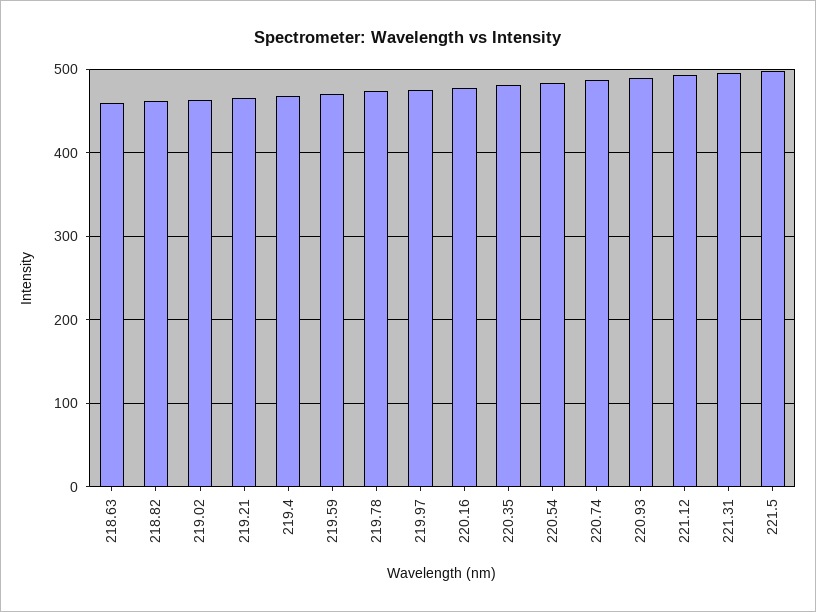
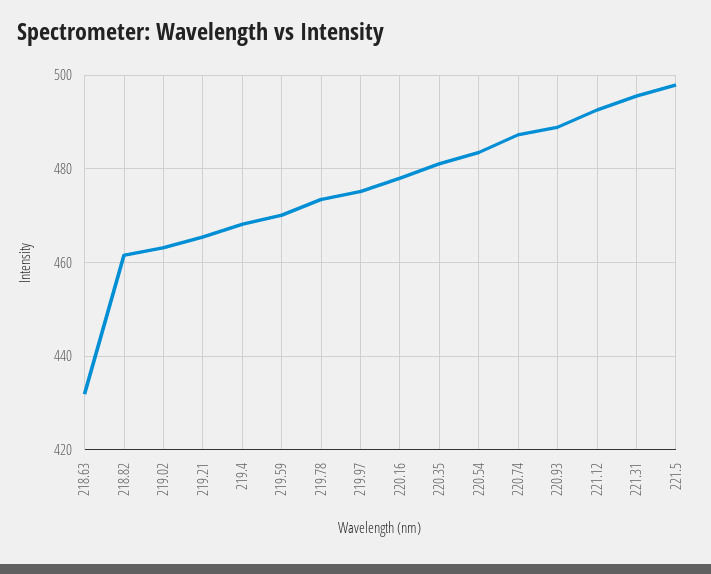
  {
-   "218.63": 460,
+   "218.63": 432,
    "218.82": 462,
    "219.02": 464,
    "219.21": 466,
    "219.4": 468,
    "219.59": 470,
    "219.78": 474,
    "219.97": 476,
    "220.16": 478,
    "220.35": 482,
    "220.54": 484,
    "220.74": 488,
    "220.93": 488,
    "221.12": 492,
    "221.31": 496,
    "221.5": 498
  }

